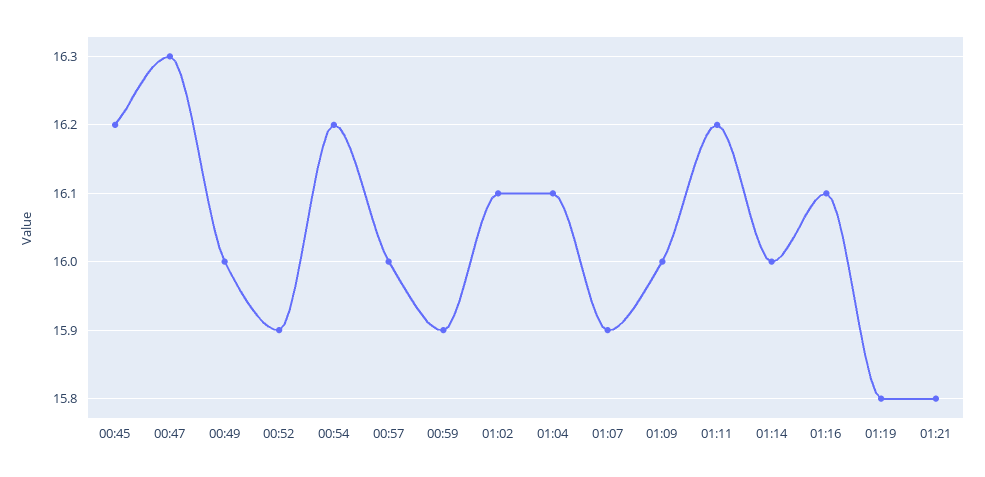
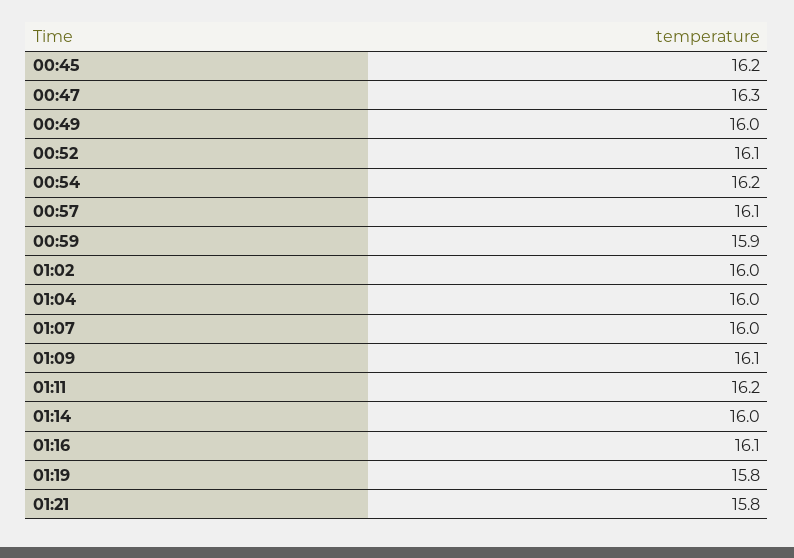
  {
    "00:45": 16.2,
    "00:47": 16.3,
    "00:49": 16,
-   "00:52": 15.9,
+   "00:52": 16.1,
    "00:54": 16.2,
-   "00:57": 16,
+   "00:57": 16.1,
    "00:59": 15.9,
-   "01:02": 16.1,
+   "01:02": 16,
-   "01:04": 16.1,
+   "01:04": 16,
-   "01:07": 15.9,
+   "01:07": 16,
-   "01:09": 16,
+   "01:09": 16.1,
    "01:11": 16.2,
    "01:14": 16,
    "01:16": 16.1,
    "01:19": 15.8,
    "01:21": 15.8
  }

